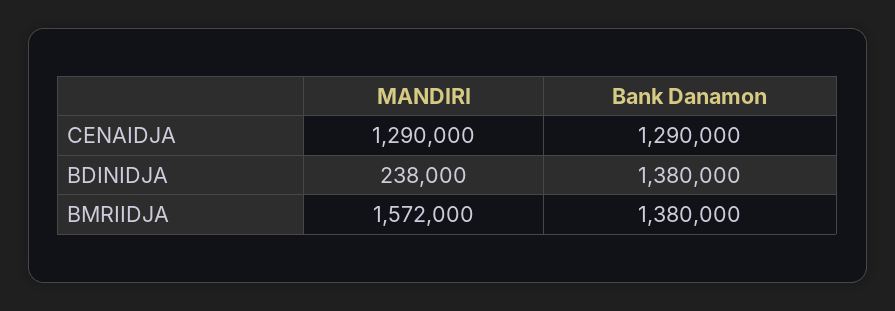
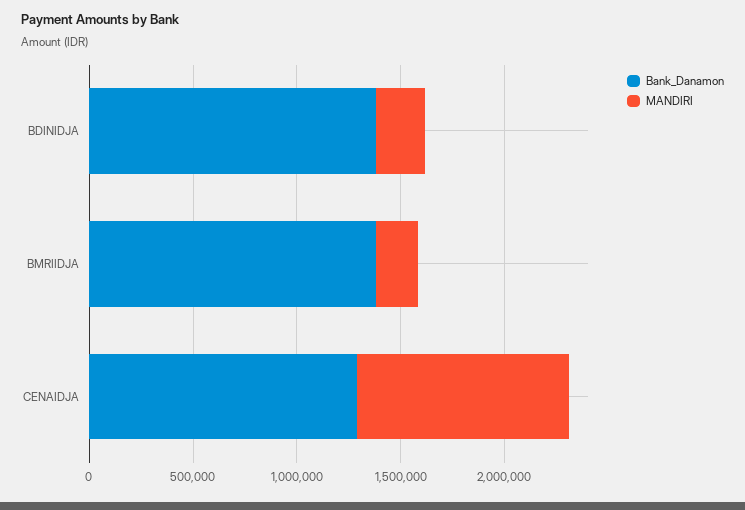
  {
    "MANDIRI": {
-     "CENAIDJA": 1290000,
+     "CENAIDJA": 1000000,
      "BDINIDJA": 238000,
-     "BMRIIDJA": 1572000
+     "BMRIIDJA": 200000
    },
    "Bank Danamon": {
      "CENAIDJA": 1290000,
      "BDINIDJA": 1380000,
      "BMRIIDJA": 1380000
    }
  }

